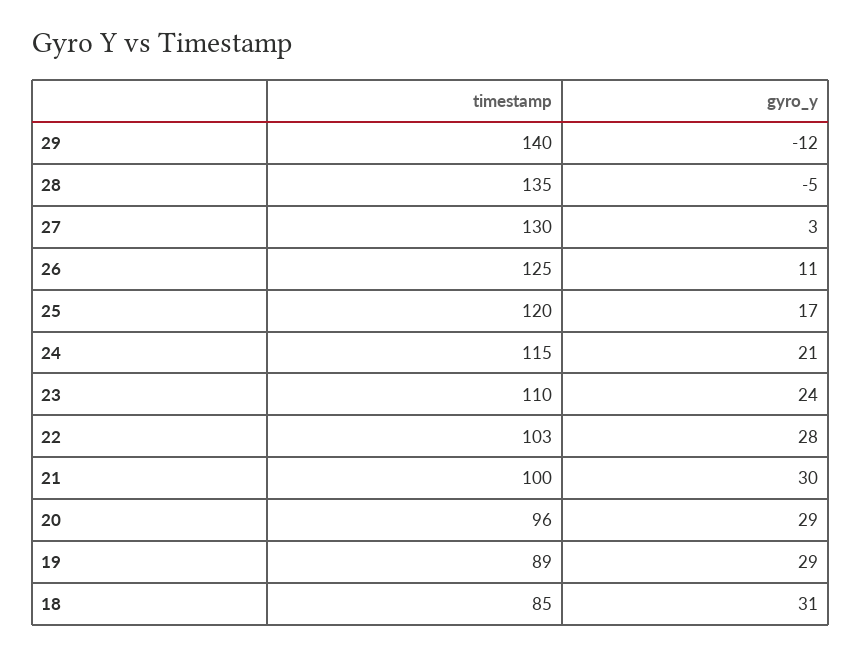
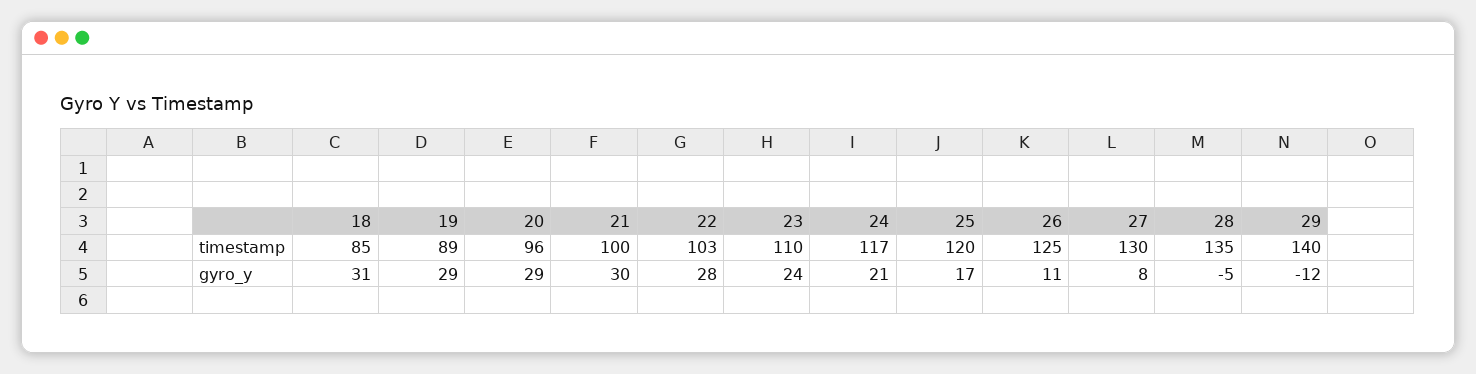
  {
    "timestamp": {
      "29": 140,
      "28": 135,
      "27": 130,
      "26": 125,
      "25": 120,
-     "24": 115,
+     "24": 117,
      "23": 110,
      "22": 103,
      "21": 100,
      "20": 96,
      "19": 89,
      "18": 85
    },
    "gyro_y": {
      "29": -12,
      "28": -5,
-     "27": 3,
+     "27": 8,
      "26": 11,
      "25": 17,
      "24": 21,
      "23": 24,
      "22": 28,
      "21": 30,
      "20": 29,
      "19": 29,
      "18": 31
    }
  }

